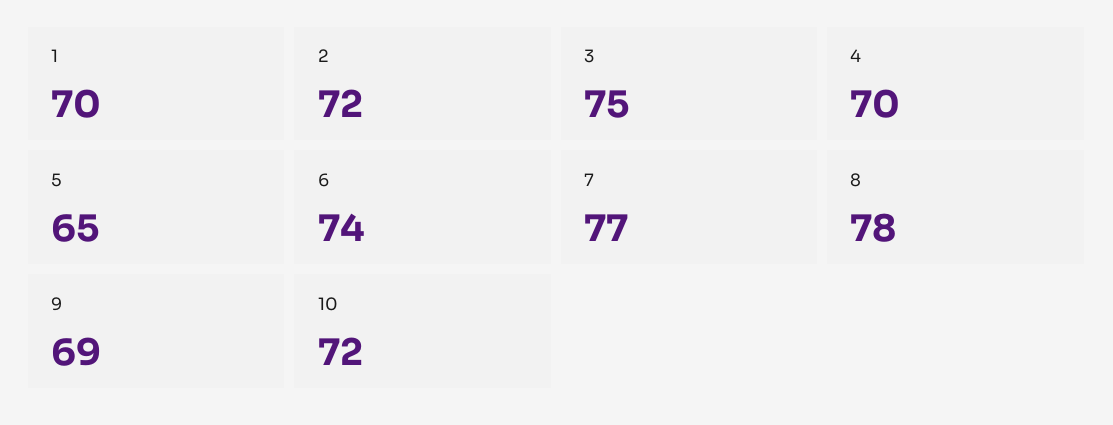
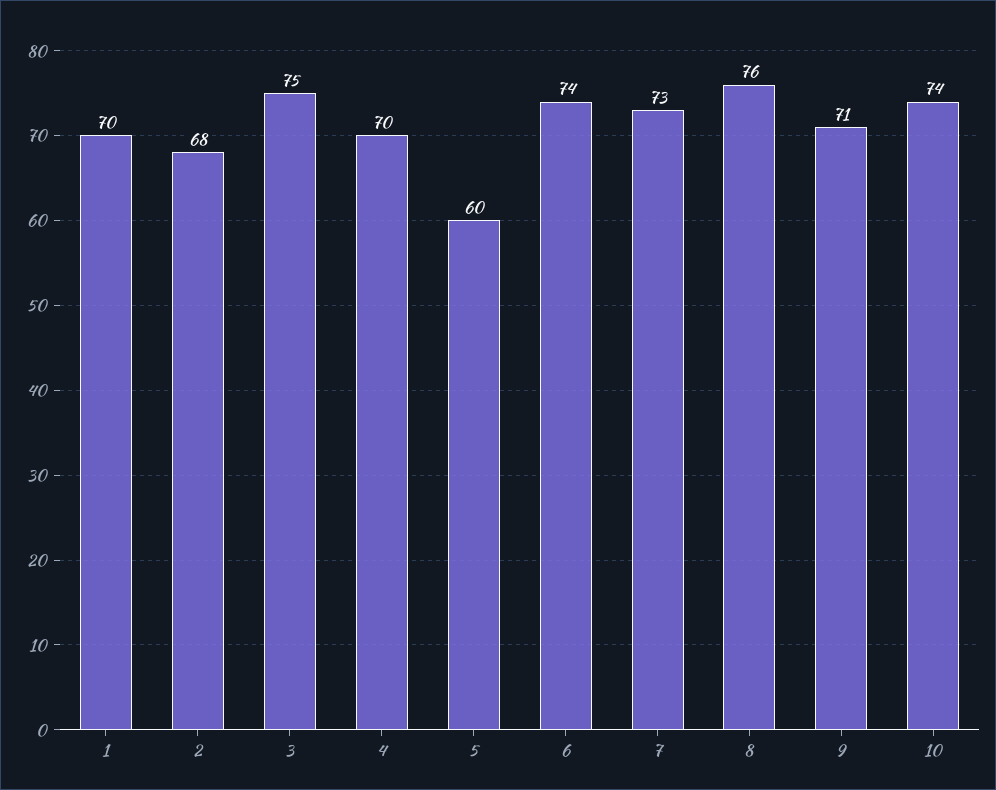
  {
    "1": 70,
-   "2": 72,
+   "2": 68,
    "3": 75,
    "4": 70,
-   "5": 65,
+   "5": 60,
    "6": 74,
-   "7": 77,
+   "7": 73,
-   "8": 78,
+   "8": 76,
-   "9": 69,
+   "9": 71,
-   "10": 72
+   "10": 74
  }

